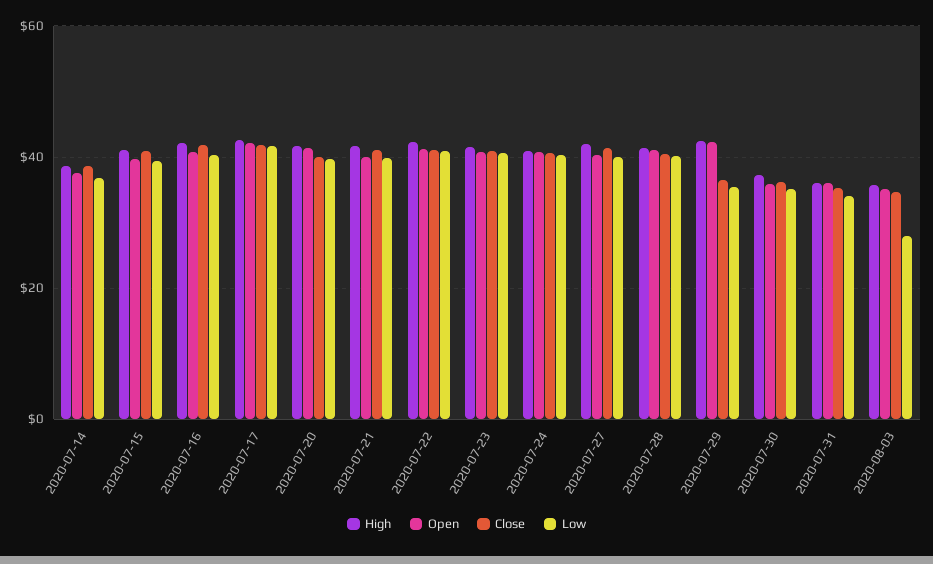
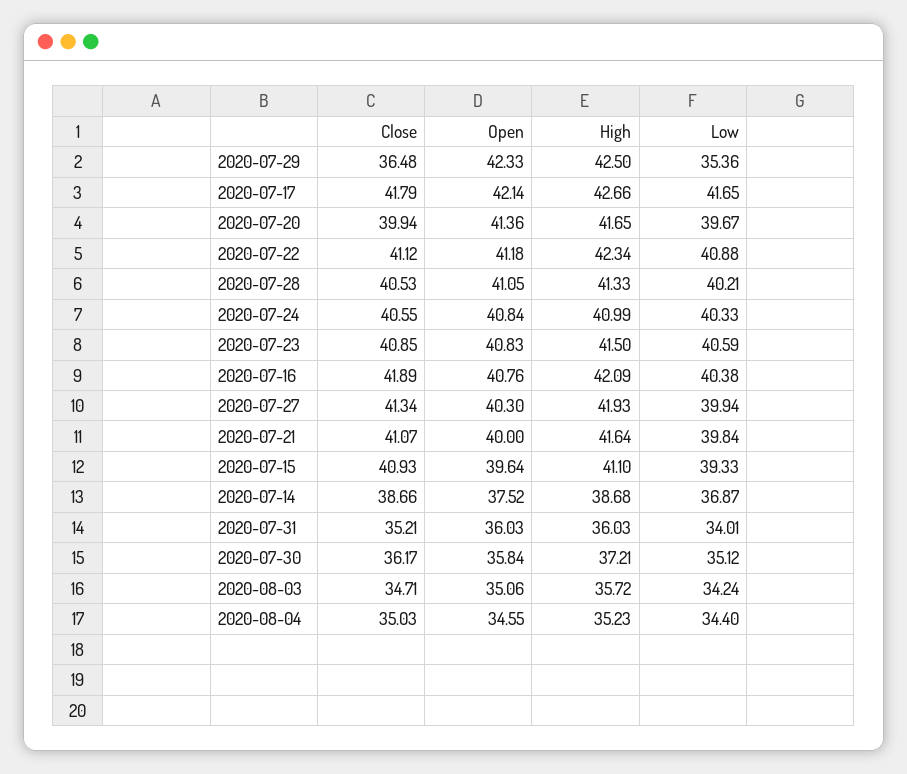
  {
    "High": {
      "2020-07-14": 38.68,
      "2020-07-15": 41.1,
      "2020-07-16": 42.09,
      "2020-07-17": 42.66,
      "2020-07-20": 41.65,
      "2020-07-21": 41.64,
      "2020-07-22": 42.34,
      "2020-07-23": 41.5,
      "2020-07-24": 40.99,
      "2020-07-27": 41.93,
      "2020-07-28": 41.33,
      "2020-07-29": 42.5,
      "2020-07-30": 37.21,
      "2020-07-31": 36.03,
-     "2020-08-03": 35.72
+     "2020-08-03": 35.72,
+     "2020-08-04": 35.23
    },
    "Open": {
      "2020-07-14": 37.52,
      "2020-07-15": 39.64,
      "2020-07-16": 40.76,
      "2020-07-17": 42.14,
      "2020-07-20": 41.36,
      "2020-07-21": 40,
      "2020-07-22": 41.18,
      "2020-07-23": 40.83,
      "2020-07-24": 40.84,
      "2020-07-27": 40.3,
      "2020-07-28": 41.05,
      "2020-07-29": 42.33,
      "2020-07-30": 35.84,
      "2020-07-31": 36.03,
-     "2020-08-03": 35.06
+     "2020-08-03": 35.06,
+     "2020-08-04": 34.55
    },
    "Close": {
      "2020-07-14": 38.66,
      "2020-07-15": 40.93,
      "2020-07-16": 41.89,
      "2020-07-17": 41.79,
      "2020-07-20": 39.94,
      "2020-07-21": 41.07,
      "2020-07-22": 41.12,
      "2020-07-23": 40.85,
      "2020-07-24": 40.55,
      "2020-07-27": 41.34,
      "2020-07-28": 40.53,
      "2020-07-29": 36.48,
      "2020-07-30": 36.17,
      "2020-07-31": 35.21,
-     "2020-08-03": 34.71
+     "2020-08-03": 34.71,
+     "2020-08-04": 35.03
    },
    "Low": {
      "2020-07-14": 36.87,
      "2020-07-15": 39.33,
      "2020-07-16": 40.38,
      "2020-07-17": 41.65,
      "2020-07-20": 39.67,
      "2020-07-21": 39.84,
      "2020-07-22": 40.88,
      "2020-07-23": 40.59,
      "2020-07-24": 40.33,
      "2020-07-27": 39.94,
      "2020-07-28": 40.21,
      "2020-07-29": 35.36,
      "2020-07-30": 35.12,
      "2020-07-31": 34.01,
-     "2020-08-03": 28
+     "2020-08-03": 34.24,
+     "2020-08-04": 34.4
    }
  }

